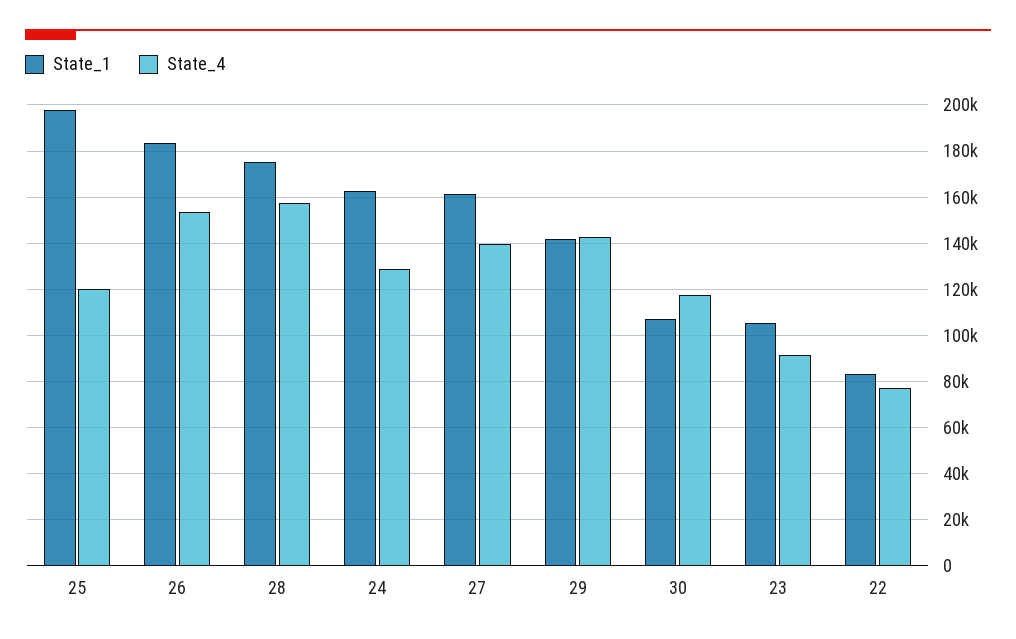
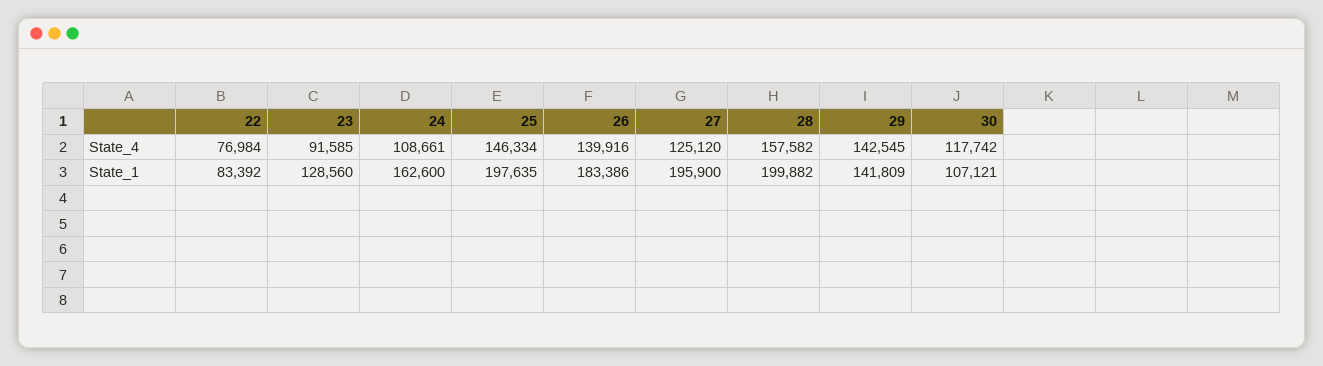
  {
    "State_1": {
      "25": 197635,
      "26": 183386,
-     "28": 175000,
+     "28": 199882,
      "24": 162600,
-     "27": 160000,
+     "27": 195900,
      "29": 141809,
      "30": 107121,
-     "23": 105000,
+     "23": 128560,
      "22": 83392
    },
    "State_4": {
-     "25": 120000,
+     "25": 146334,
-     "26": 155000,
+     "26": 139916,
      "28": 157582,
-     "24": 130000,
+     "24": 108661,
-     "27": 140000,
+     "27": 125120,
      "29": 142545,
      "30": 117742,
      "23": 91585,
      "22": 76984
    }
  }

